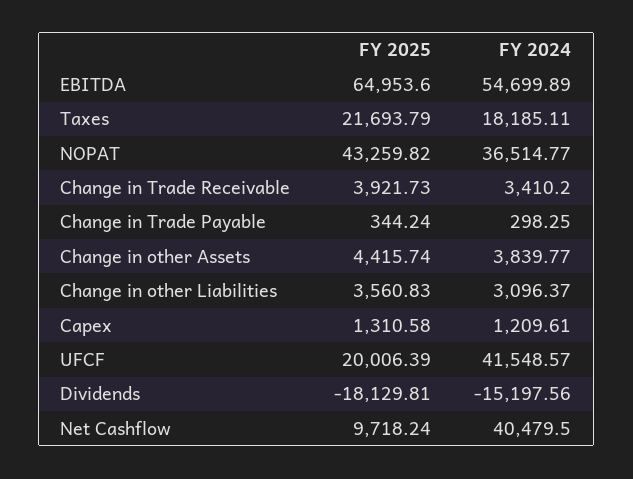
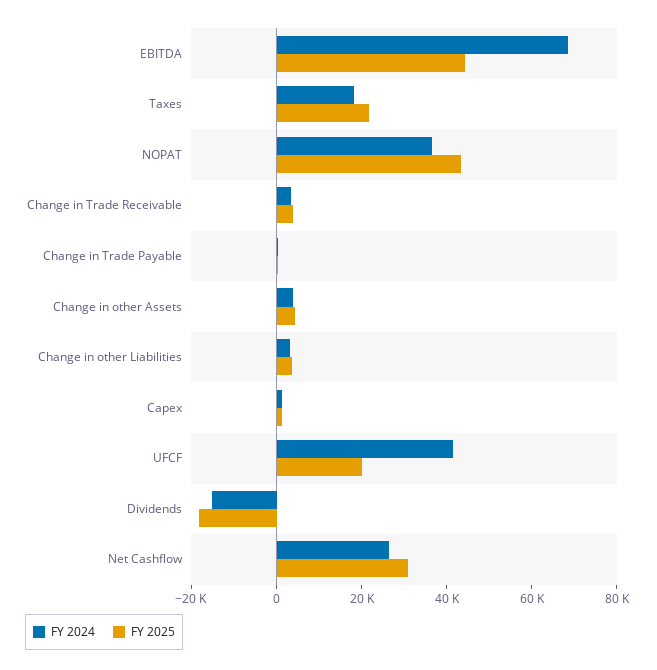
  {
    "FY 2025": {
-     "EBITDA": 64953.6,
+     "EBITDA": 45000,
      "Taxes": 21693.79,
      "NOPAT": 43259.82,
      "Change in Trade Receivable": 3921.73,
      "Change in Trade Payable": 344.24,
      "Change in other Assets": 4415.74,
      "Change in other Liabilities": 3560.83,
      "Capex": 1310.58,
      "UFCF": 20006.39,
      "Dividends": -18129.81,
-     "Net Cashflow": 9718.24
+     "Net Cashflow": 30000
    },
    "FY 2024": {
-     "EBITDA": 54699.89,
+     "EBITDA": 70000,
      "Taxes": 18185.11,
      "NOPAT": 36514.77,
      "Change in Trade Receivable": 3410.2,
      "Change in Trade Payable": 298.25,
      "Change in other Assets": 3839.77,
      "Change in other Liabilities": 3096.37,
      "Capex": 1209.61,
      "UFCF": 41548.57,
      "Dividends": -15197.56,
-     "Net Cashflow": 40479.5
+     "Net Cashflow": 25000
    }
  }

